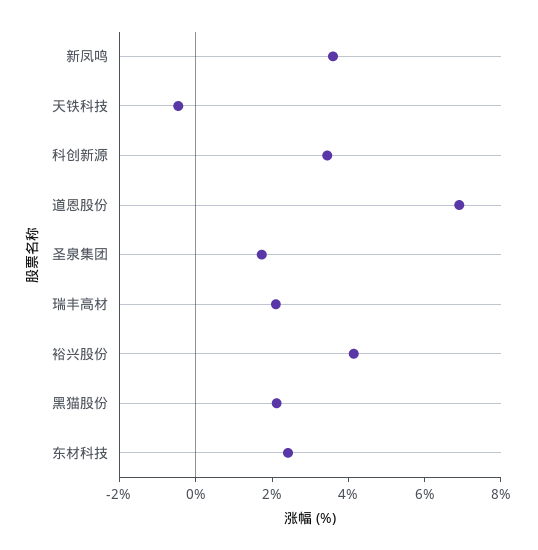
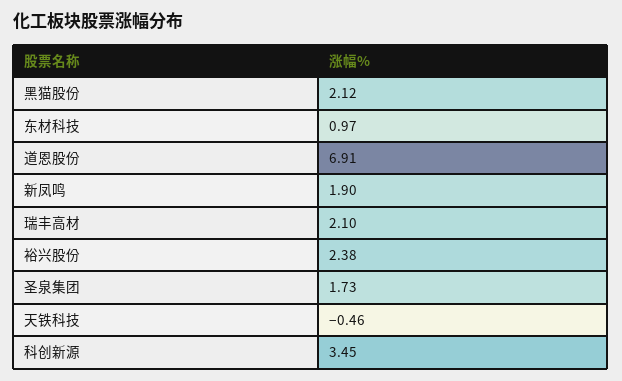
  {
-   "新凤鸣": 3.5,
+   "新凤鸣": 1.9,
    "天铁科技": -0.46,
    "科创新源": 3.45,
    "道恩股份": 6.91,
    "圣泉集团": 1.73,
    "瑞丰高材": 2.1,
-   "裕兴股份": 4,
+   "裕兴股份": 2.38,
    "黑猫股份": 2.12,
-   "东材科技": 2.5
+   "东材科技": 0.97
  }

